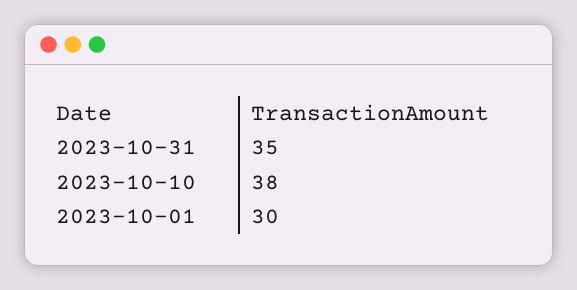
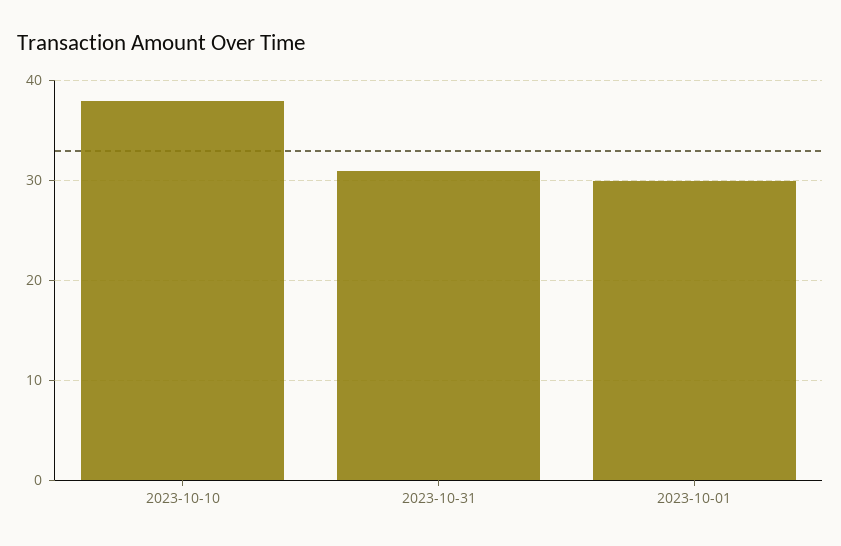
  {
-   "2023-10-31": 35,
+   "2023-10-31": 31,
    "2023-10-10": 38,
    "2023-10-01": 30
  }

